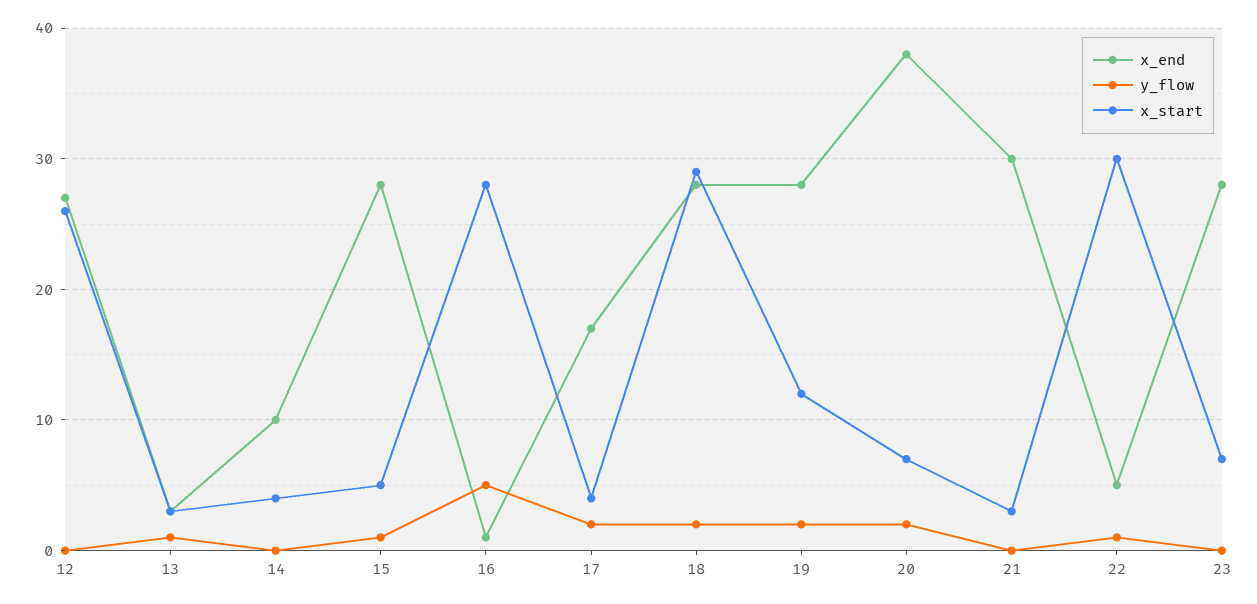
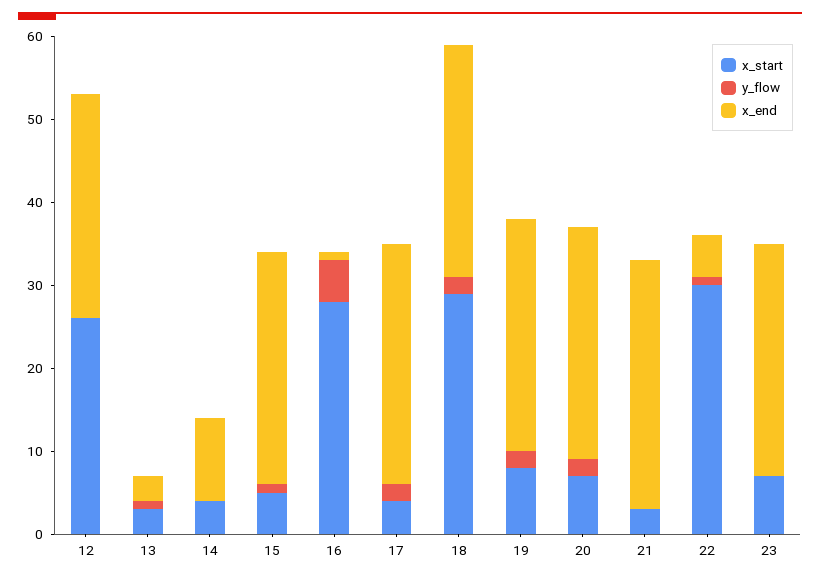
  {
    "x_end": {
      "12": 27,
      "13": 3,
      "14": 10,
      "15": 28,
      "16": 1,
-     "17": 17,
+     "17": 29,
      "18": 28,
      "19": 28,
-     "20": 38,
+     "20": 28,
      "21": 30,
      "22": 5,
      "23": 28
    },
    "y_flow": {
      "12": 0,
      "13": 1,
      "14": 0,
      "15": 1,
      "16": 5,
      "17": 2,
      "18": 2,
      "19": 2,
      "20": 2,
      "21": 0,
      "22": 1,
      "23": 0
    },
    "x_start": {
      "12": 26,
      "13": 3,
      "14": 4,
      "15": 5,
      "16": 28,
      "17": 4,
      "18": 29,
-     "19": 12,
+     "19": 8,
      "20": 7,
      "21": 3,
      "22": 30,
      "23": 7
    }
  }

